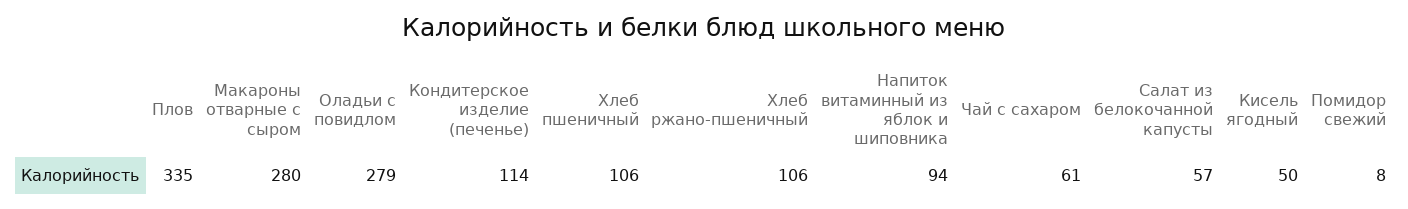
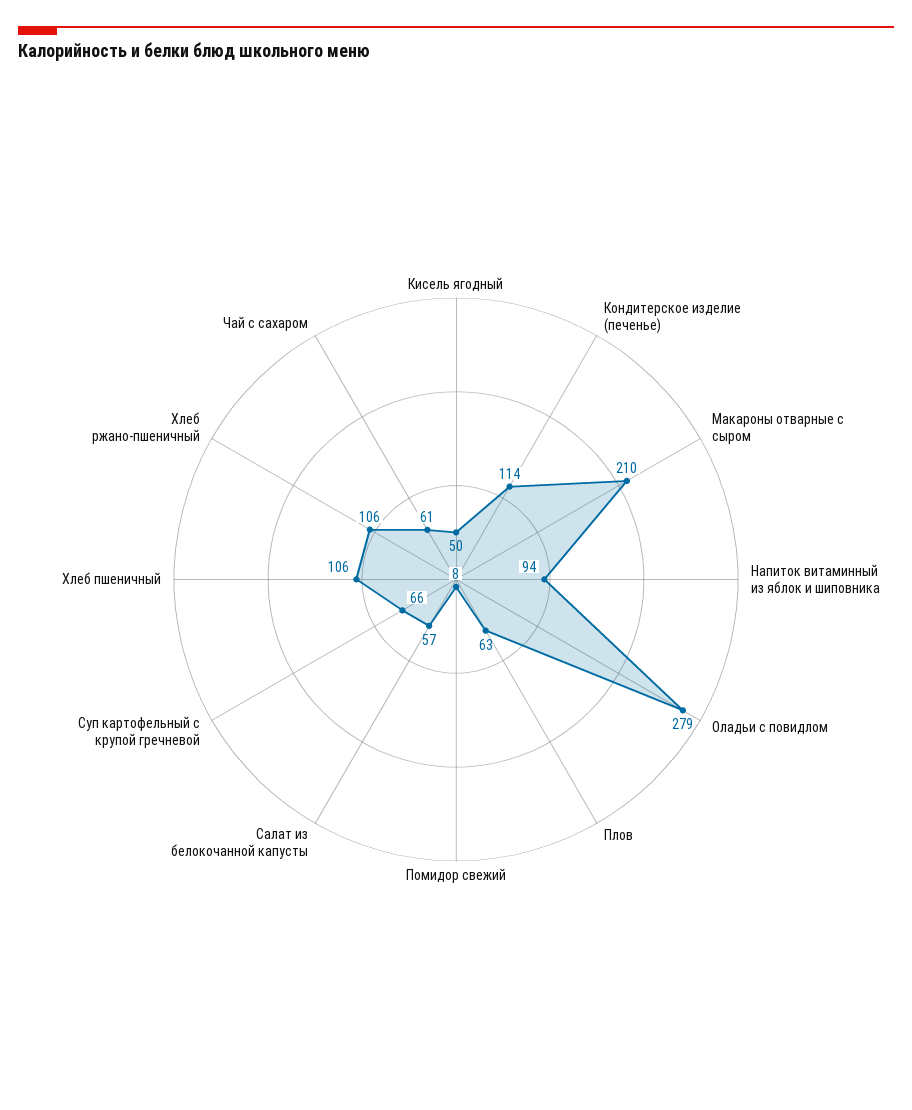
  {
-   "Плов": 335,
+   "Плов": 63,
-   "Макароны отварные с сыром": 280,
+   "Макароны отварные с сыром": 210,
    "Оладьи с повидлом": 279,
    "Кондитерское изделие (печенье)": 114,
    "Хлеб пшеничный": 106,
    "Хлеб ржано-пшеничный": 106,
    "Напиток витаминный из яблок и шиповника": 94,
    "Чай с сахаром": 61,
    "Салат из белокочанной капусты": 57,
    "Кисель ягодный": 50,
-   "Помидор свежий": 8
+   "Помидор свежий": 8,
+   "Суп картофельный с крупой гречневой": 66
  }

